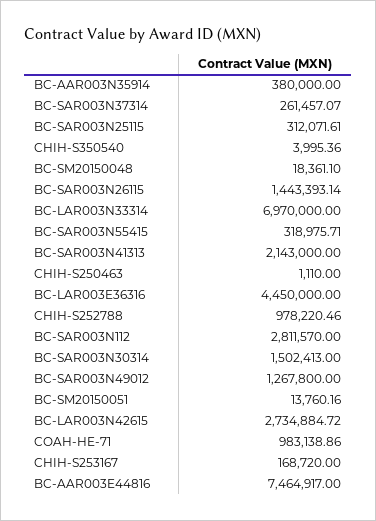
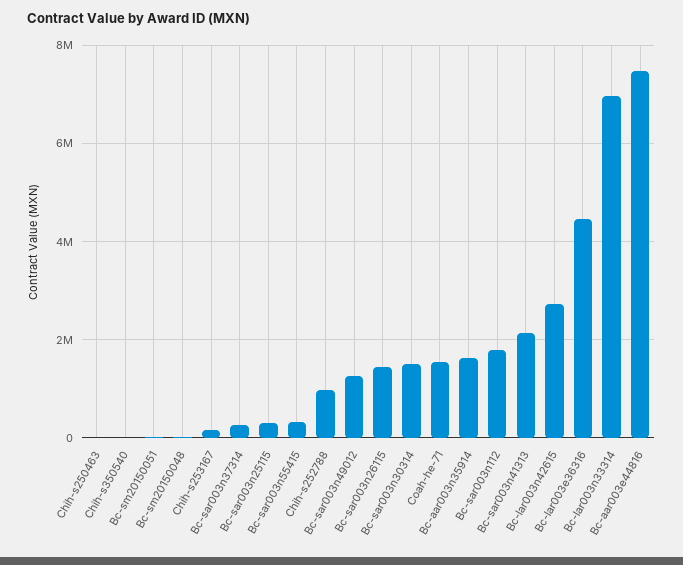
  {
-   "BC-AAR003N35914": 380000,
+   "BC-AAR003N35914": 1600000,
    "BC-SAR003N37314": 261457.07,
    "BC-SAR003N25115": 312071.61,
    "CHIH-S350540": 3995.36,
    "BC-SM20150048": 18361.1,
    "BC-SAR003N26115": 1443393.14,
    "BC-LAR003N33314": 6970000,
    "BC-SAR003N55415": 318975.71,
    "BC-SAR003N41313": 2143000,
    "CHIH-S250463": 1110,
    "BC-LAR003E36316": 4450000,
    "CHIH-S252788": 978220.46,
-   "BC-SAR003N112": 2811570,
+   "BC-SAR003N112": 1800000,
    "BC-SAR003N30314": 1502413,
    "BC-SAR003N49012": 1267800,
    "BC-SM20150051": 13760.16,
    "BC-LAR003N42615": 2734884.72,
-   "COAH-HE-71": 983138.86,
+   "COAH-HE-71": 1600000,
    "CHIH-S253167": 168720,
    "BC-AAR003E44816": 7464917
  }

